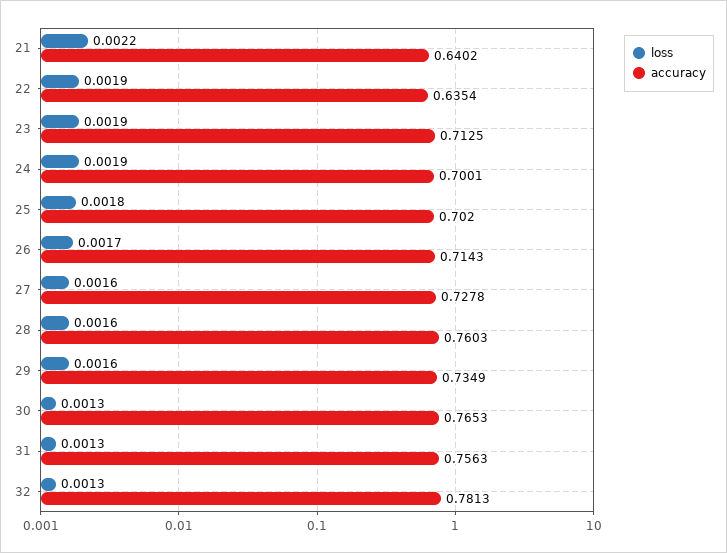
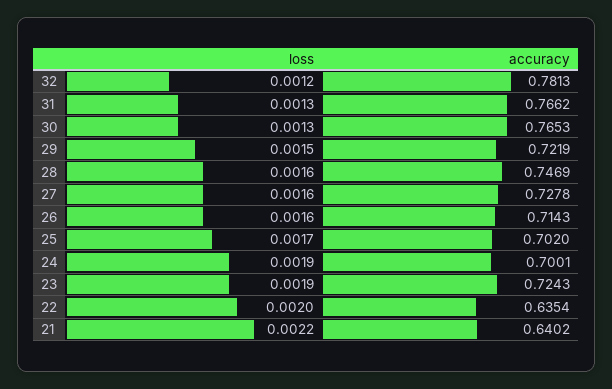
  {
    "loss": {
      "21": 0.0022,
-     "22": 0.0019,
+     "22": 0.002,
      "23": 0.0019,
      "24": 0.0019,
-     "25": 0.0018,
+     "25": 0.0017,
-     "26": 0.0017,
+     "26": 0.0016,
      "27": 0.0016,
      "28": 0.0016,
-     "29": 0.0016,
+     "29": 0.0015,
      "30": 0.0013,
      "31": 0.0013,
-     "32": 0.0013
+     "32": 0.0012
    },
    "accuracy": {
      "21": 0.6402,
      "22": 0.6354,
-     "23": 0.7125,
+     "23": 0.7243,
      "24": 0.7001,
      "25": 0.702,
      "26": 0.7143,
      "27": 0.7278,
-     "28": 0.7603,
+     "28": 0.7469,
-     "29": 0.7349,
+     "29": 0.7219,
      "30": 0.7653,
-     "31": 0.7563,
+     "31": 0.7662,
      "32": 0.7813
    }
  }

